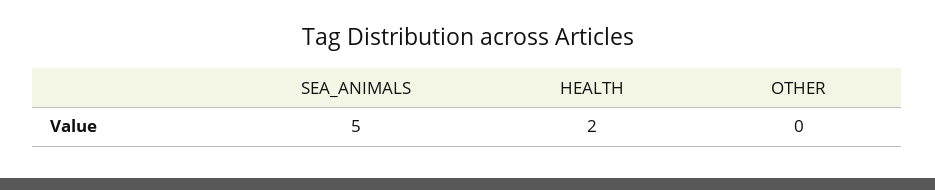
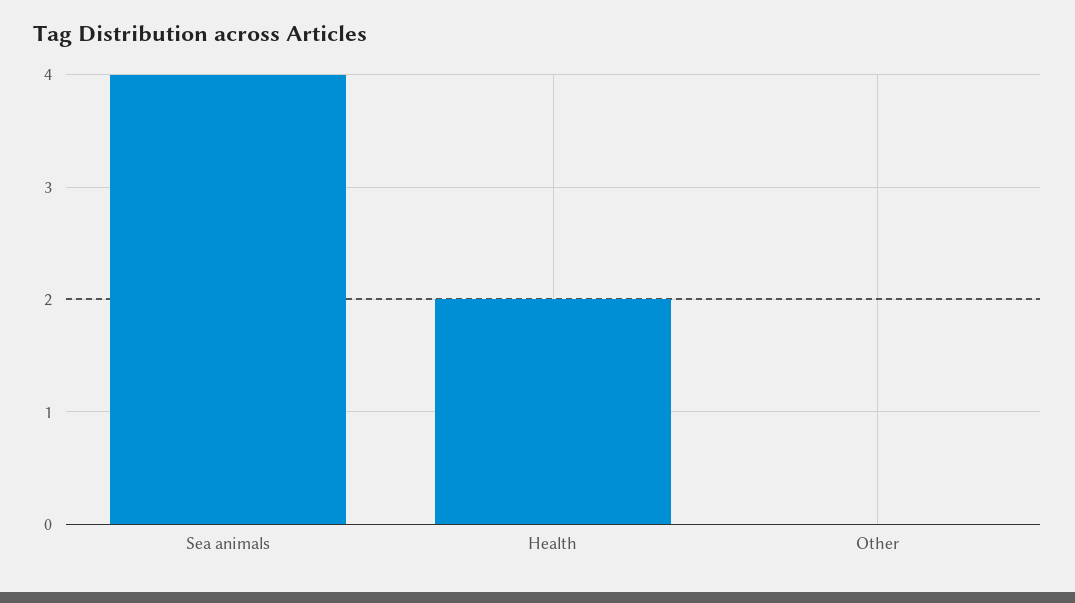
  {
-   "SEA_ANIMALS": 5,
+   "SEA_ANIMALS": 4,
    "HEALTH": 2,
    "OTHER": 0
  }

